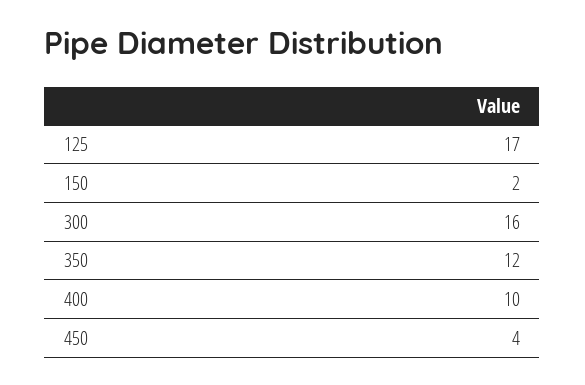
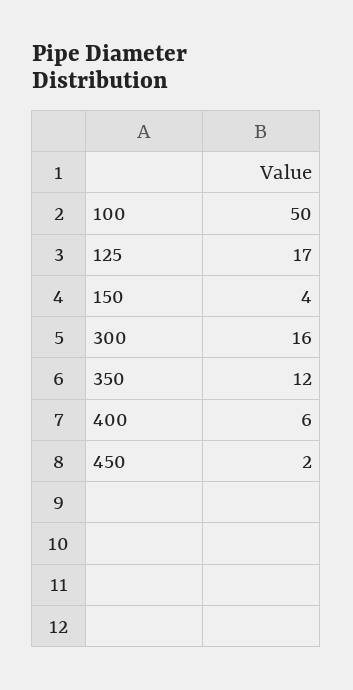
  {
    "125": 17,
-   "150": 2,
+   "150": 4,
    "300": 16,
    "350": 12,
-   "400": 10,
+   "400": 6,
-   "450": 4
+   "450": 2,
+   "100": 50
  }

